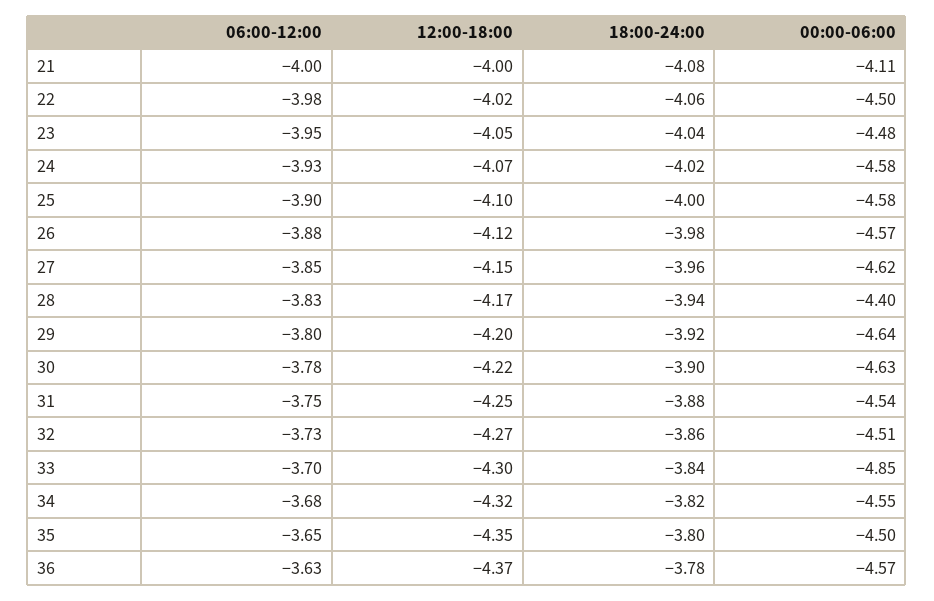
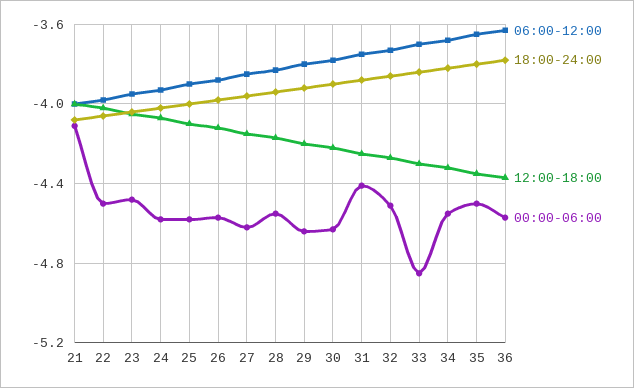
  {
    "06:00-12:00": {
      "21": -4,
      "22": -3.98,
      "23": -3.95,
      "24": -3.93,
      "25": -3.9,
      "26": -3.88,
      "27": -3.85,
      "28": -3.83,
      "29": -3.8,
      "30": -3.78,
      "31": -3.75,
      "32": -3.73,
      "33": -3.7,
      "34": -3.68,
      "35": -3.65,
      "36": -3.63
    },
    "12:00-18:00": {
      "21": -4,
      "22": -4.02,
      "23": -4.05,
      "24": -4.07,
      "25": -4.1,
      "26": -4.12,
      "27": -4.15,
      "28": -4.17,
      "29": -4.2,
      "30": -4.22,
      "31": -4.25,
      "32": -4.27,
      "33": -4.3,
      "34": -4.32,
      "35": -4.35,
      "36": -4.37
    },
    "18:00-24:00": {
      "21": -4.08,
      "22": -4.06,
      "23": -4.04,
      "24": -4.02,
      "25": -4,
      "26": -3.98,
      "27": -3.96,
      "28": -3.94,
      "29": -3.92,
      "30": -3.9,
      "31": -3.88,
      "32": -3.86,
      "33": -3.84,
      "34": -3.82,
      "35": -3.8,
      "36": -3.78
    },
    "00:00-06:00": {
      "21": -4.11,
      "22": -4.5,
      "23": -4.48,
      "24": -4.58,
      "25": -4.58,
      "26": -4.57,
      "27": -4.62,
-     "28": -4.4,
+     "28": -4.55,
      "29": -4.64,
      "30": -4.63,
-     "31": -4.54,
+     "31": -4.4,
      "32": -4.51,
      "33": -4.85,
      "34": -4.55,
      "35": -4.5,
      "36": -4.57
    }
  }

